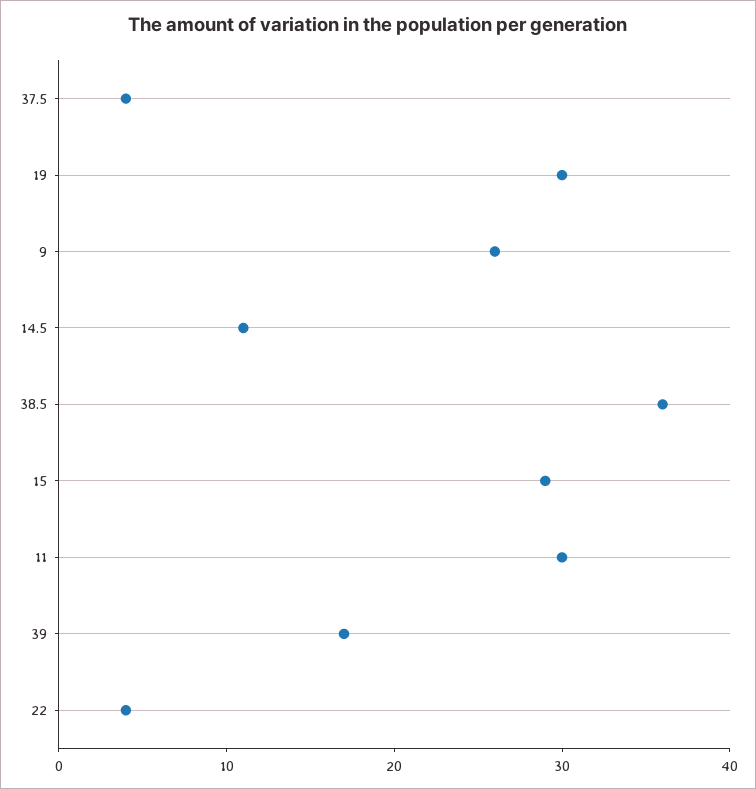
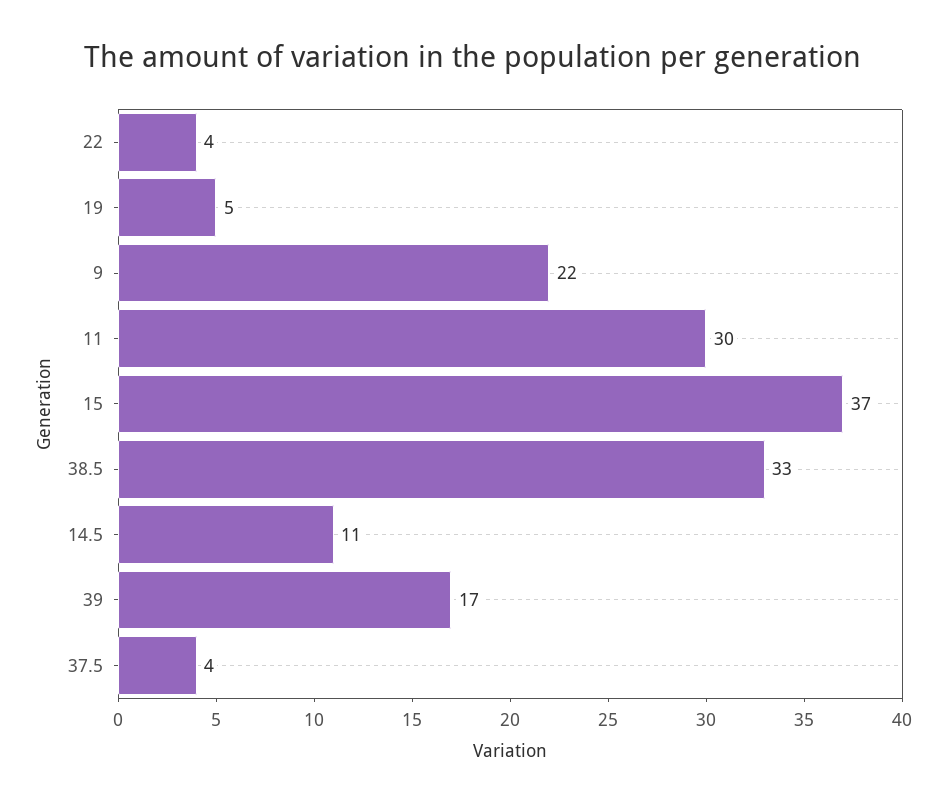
  {
    "37.5": 4,
-   "19": 30,
+   "19": 5,
-   "9": 26,
+   "9": 22,
    "14.5": 11,
-   "38.5": 36,
+   "38.5": 33,
-   "15": 29,
+   "15": 37,
    "11": 30,
    "39": 17,
    "22": 4
  }

